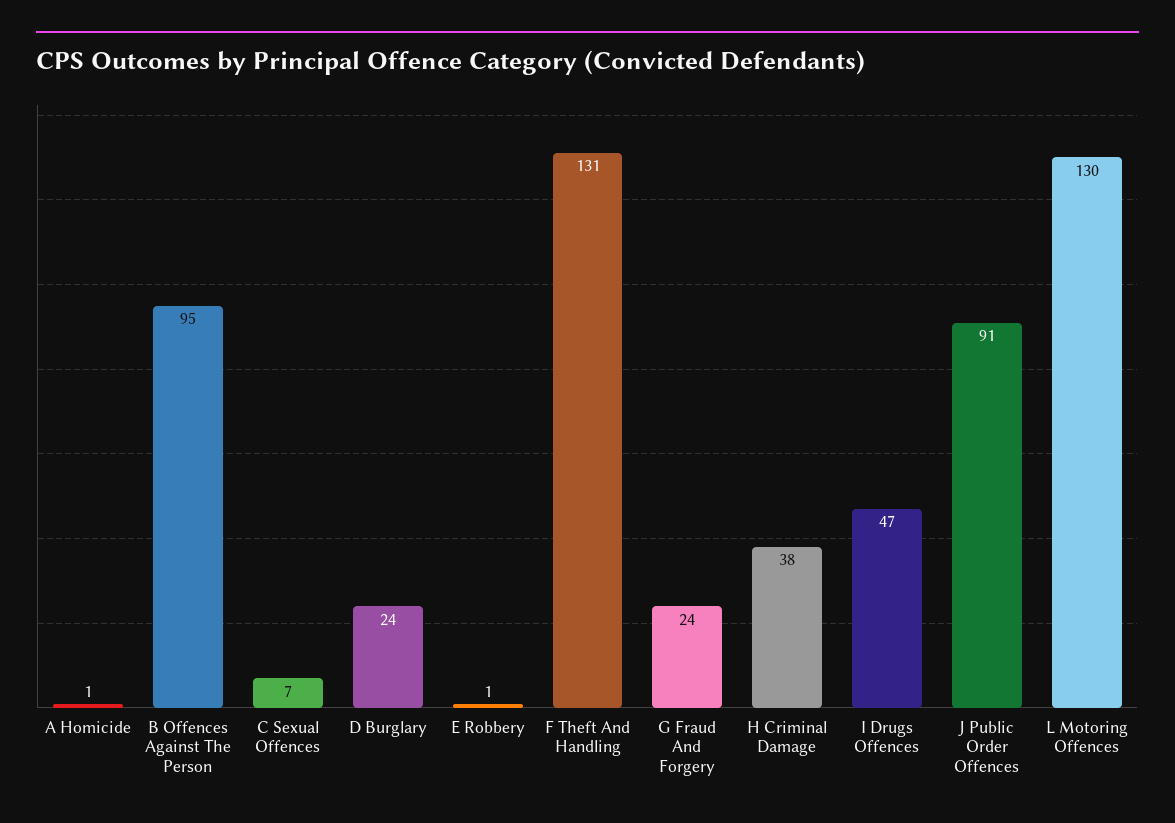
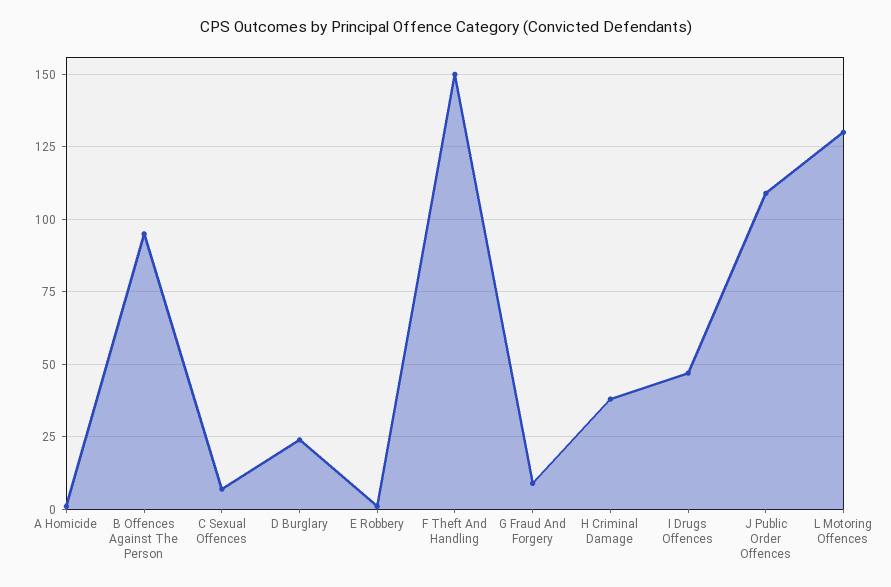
  {
    "A Homicide": 1,
    "B Offences Against The Person": 95,
    "C Sexual Offences": 7,
    "D Burglary": 24,
    "E Robbery": 1,
-   "F Theft And Handling": 131,
+   "F Theft And Handling": 150,
-   "G Fraud And Forgery": 24,
+   "G Fraud And Forgery": 10,
    "H Criminal Damage": 38,
    "I Drugs Offences": 47,
-   "J Public Order Offences": 91,
+   "J Public Order Offences": 110,
    "L Motoring Offences": 130
  }

